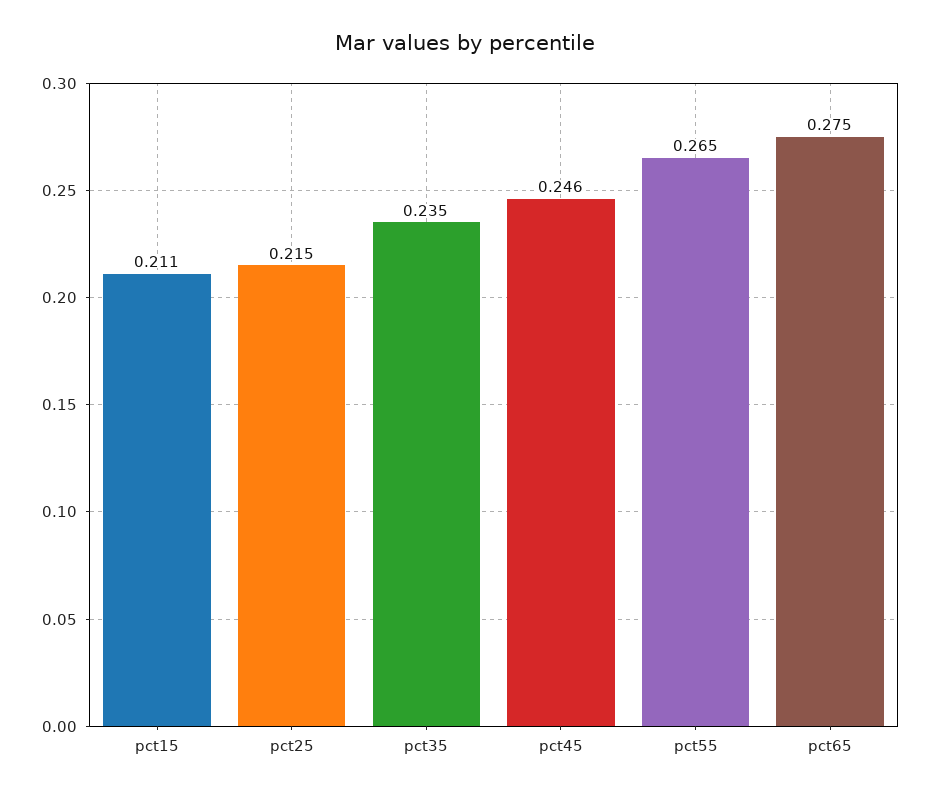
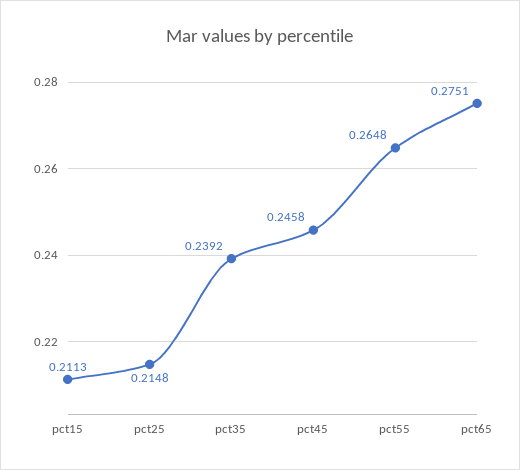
  {
    "pct15": 0.2113,
    "pct25": 0.2148,
-   "pct35": 0.235,
+   "pct35": 0.2392,
    "pct45": 0.2458,
    "pct55": 0.2648,
    "pct65": 0.2751
  }

